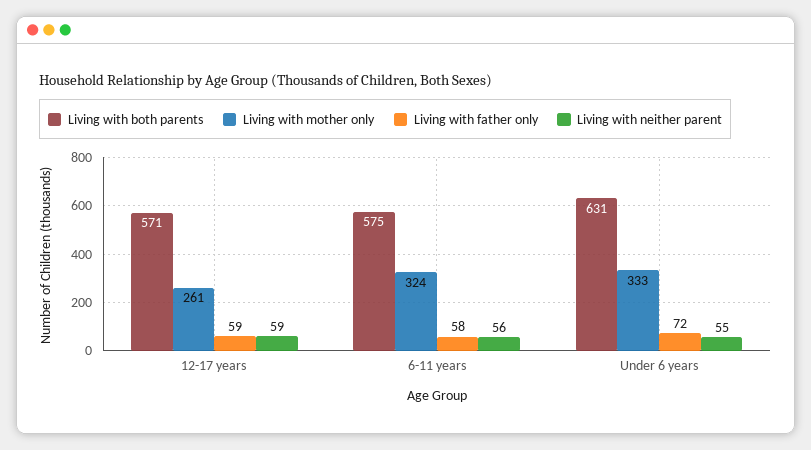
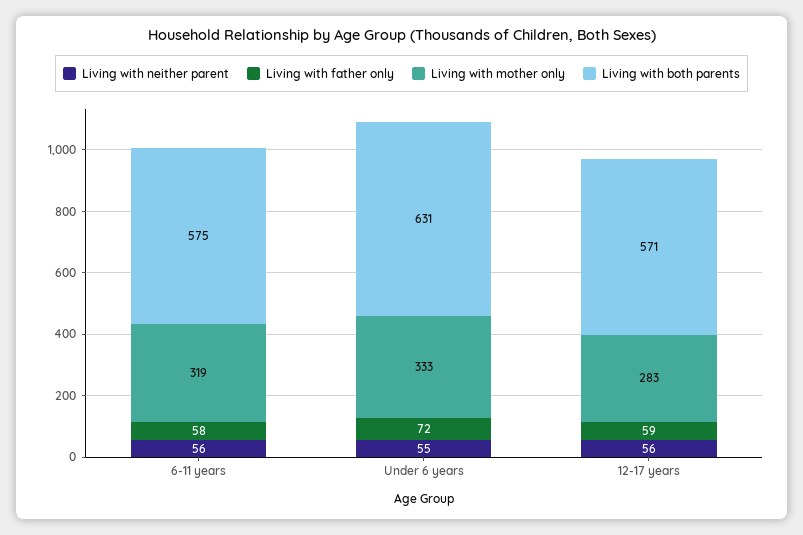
  {
    "Living with both parents": {
      "12-17 years": 571,
      "6-11 years": 575,
      "Under 6 years": 631
    },
    "Living with mother only": {
-     "12-17 years": 261,
+     "12-17 years": 283,
-     "6-11 years": 324,
+     "6-11 years": 319,
      "Under 6 years": 333
    },
    "Living with father only": {
      "12-17 years": 59,
      "6-11 years": 58,
      "Under 6 years": 72
    },
    "Living with neither parent": {
-     "12-17 years": 59,
+     "12-17 years": 56,
      "6-11 years": 56,
      "Under 6 years": 55
    }
  }

